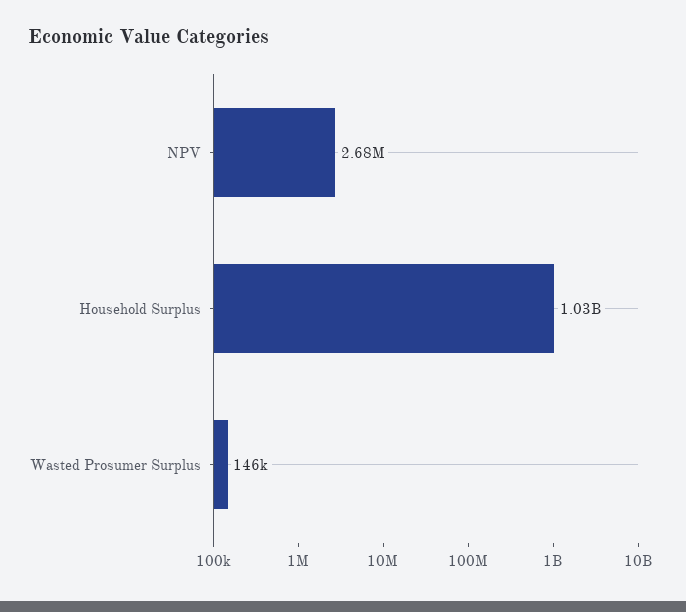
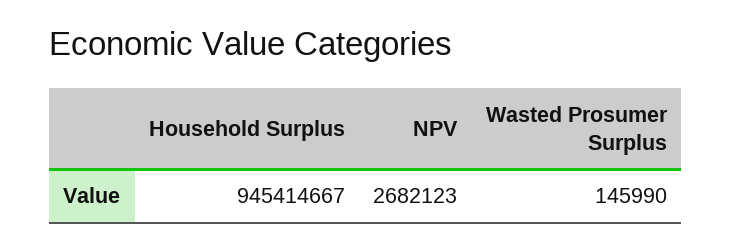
  {
    "NPV": 2682123,
-   "Household Surplus": 1030000000,
+   "Household Surplus": 945414667,
    "Wasted Prosumer Surplus": 145990
  }

